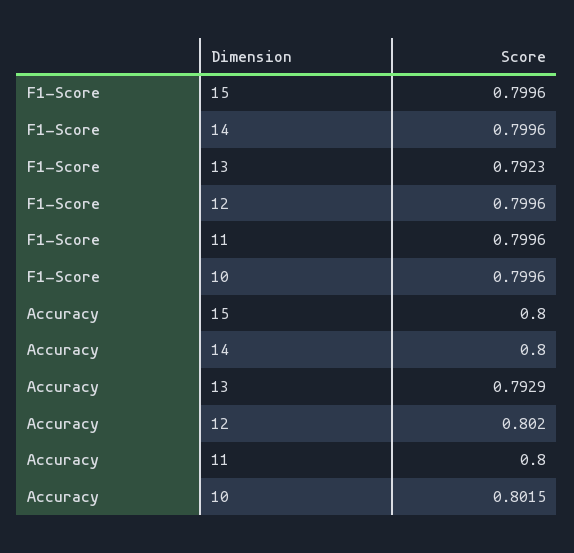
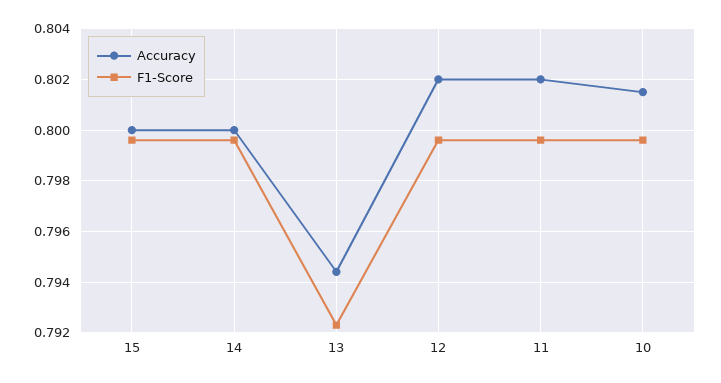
  {
    "F1-Score": {
      "15": 0.7996,
      "14": 0.7996,
      "13": 0.7923,
      "12": 0.7996,
      "11": 0.7996,
      "10": 0.7996
    },
    "Accuracy": {
      "15": 0.8,
      "14": 0.8,
-     "13": 0.7929,
+     "13": 0.7945,
      "12": 0.802,
-     "11": 0.8,
+     "11": 0.802,
      "10": 0.8015
    }
  }

